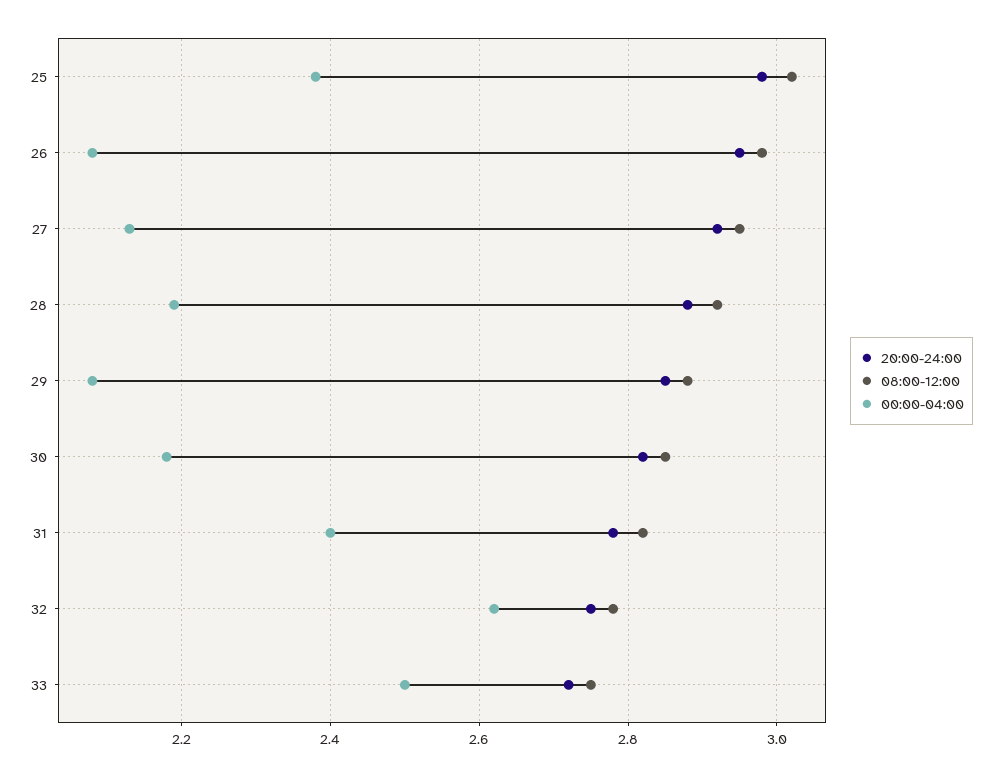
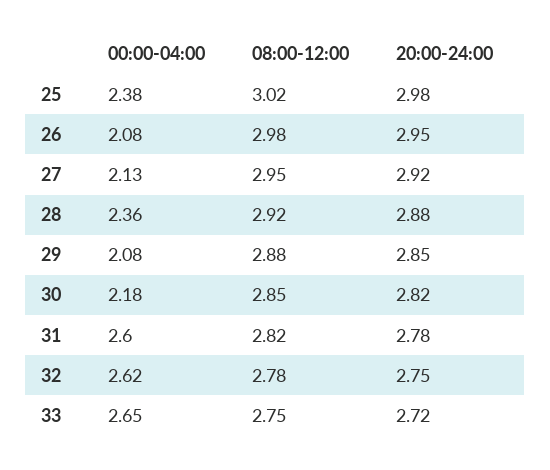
  {
    "20:00-24:00": {
      "25": 2.98,
      "26": 2.95,
      "27": 2.92,
      "28": 2.88,
      "29": 2.85,
      "30": 2.82,
      "31": 2.78,
      "32": 2.75,
      "33": 2.72
    },
    "08:00-12:00": {
      "25": 3.02,
      "26": 2.98,
      "27": 2.95,
      "28": 2.92,
      "29": 2.88,
      "30": 2.85,
      "31": 2.82,
      "32": 2.78,
      "33": 2.75
    },
    "00:00-04:00": {
      "25": 2.38,
      "26": 2.08,
      "27": 2.13,
-     "28": 2.2,
+     "28": 2.36,
      "29": 2.08,
      "30": 2.18,
-     "31": 2.4,
+     "31": 2.6,
      "32": 2.62,
-     "33": 2.5
+     "33": 2.65
    }
  }

